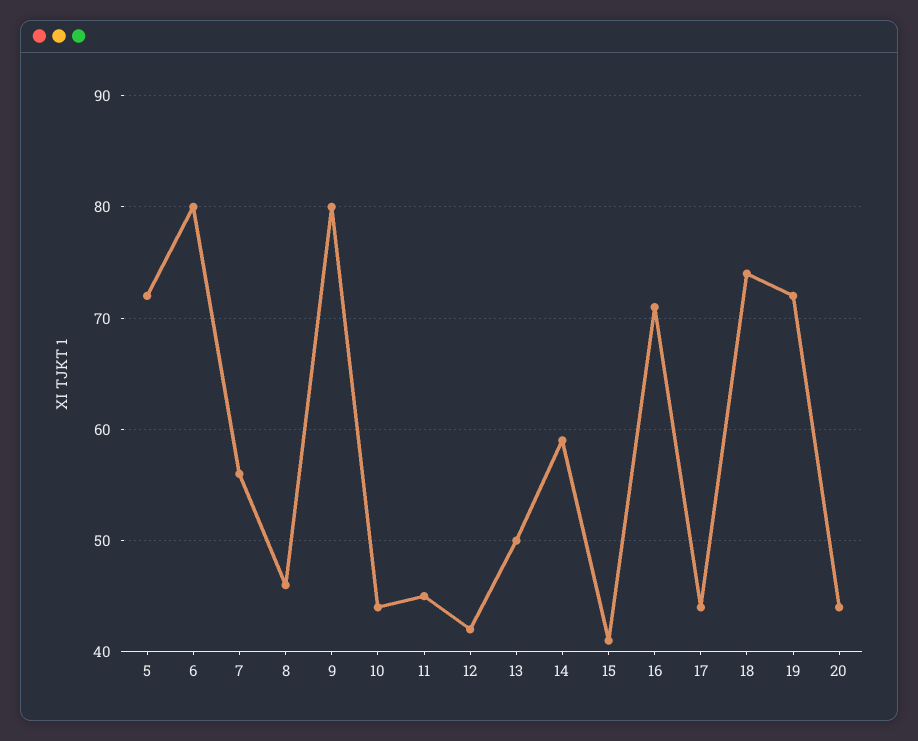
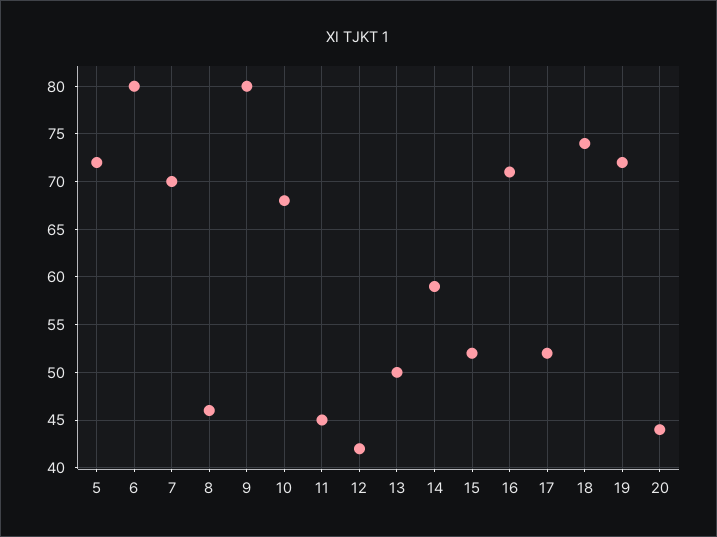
  {
    "5": 72,
    "6": 80,
-   "7": 56,
+   "7": 70,
    "8": 46,
    "9": 80,
-   "10": 44,
+   "10": 68,
    "11": 45,
    "12": 42,
    "13": 50,
    "14": 59,
-   "15": 41,
+   "15": 52,
    "16": 71,
-   "17": 44,
+   "17": 52,
    "18": 74,
    "19": 72,
    "20": 44
  }

